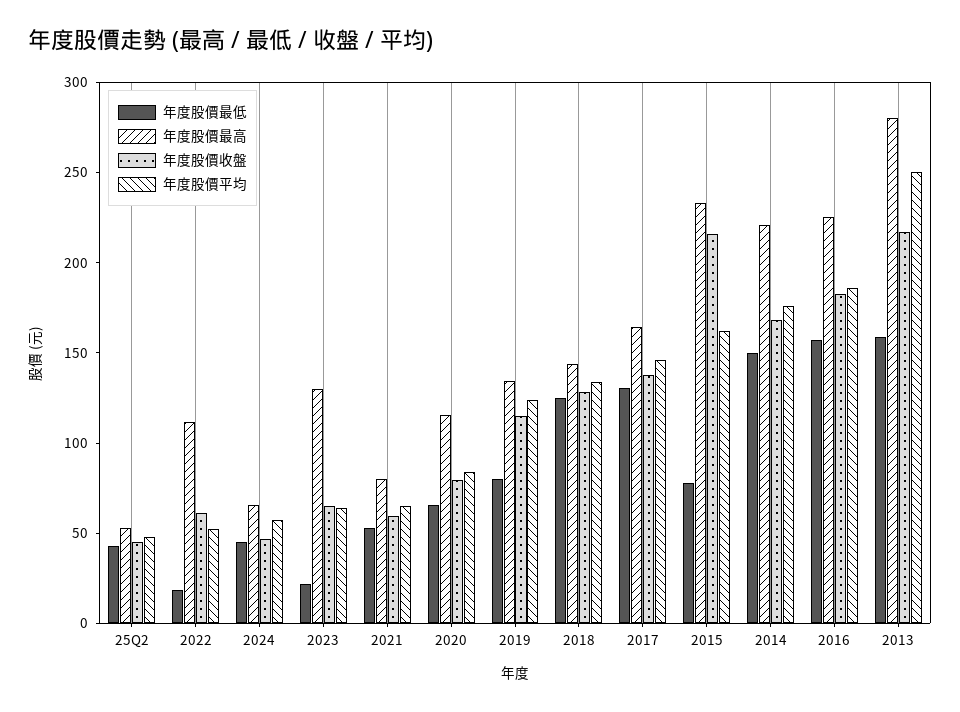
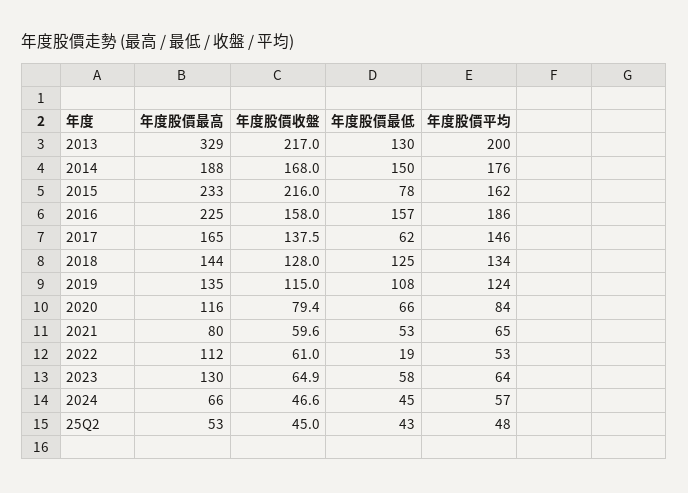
  {
    "年度股價最低": {
      "25Q2": 43,
      "2022": 19,
      "2024": 45,
-     "2023": 20,
+     "2023": 58,
      "2021": 53,
      "2020": 66,
-     "2019": 80,
+     "2019": 108,
      "2018": 125,
-     "2017": 130,
+     "2017": 62,
      "2015": 78,
      "2014": 150,
      "2016": 157,
-     "2013": 160
+     "2013": 130
    },
    "年度股價最高": {
      "25Q2": 53,
      "2022": 112,
      "2024": 66,
      "2023": 130,
      "2021": 80,
      "2020": 116,
      "2019": 135,
      "2018": 144,
      "2017": 165,
      "2015": 233,
-     "2014": 220,
+     "2014": 188,
      "2016": 225,
-     "2013": 280
+     "2013": 329
    },
    "年度股價收盤": {
      "25Q2": 45,
      "2022": 61,
      "2024": 46.6,
      "2023": 64.9,
      "2021": 59.6,
      "2020": 79.4,
      "2019": 115,
      "2018": 128,
      "2017": 137.5,
      "2015": 216,
      "2014": 168,
-     "2016": 180,
+     "2016": 158,
      "2013": 217
    },
    "年度股價平均": {
      "25Q2": 48,
      "2022": 53,
      "2024": 57,
      "2023": 64,
      "2021": 65,
      "2020": 84,
      "2019": 124,
      "2018": 134,
      "2017": 146,
      "2015": 162,
      "2014": 176,
      "2016": 186,
-     "2013": 250
+     "2013": 200
    }
  }

